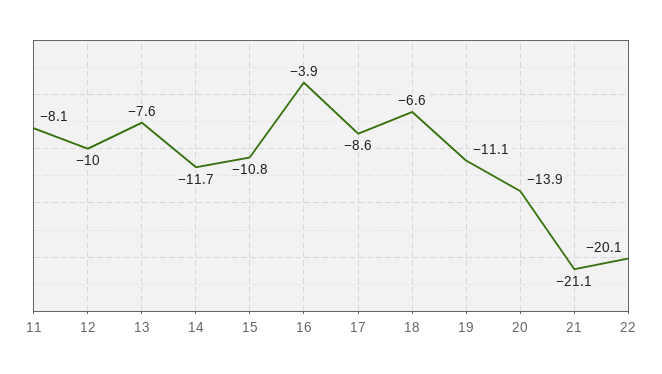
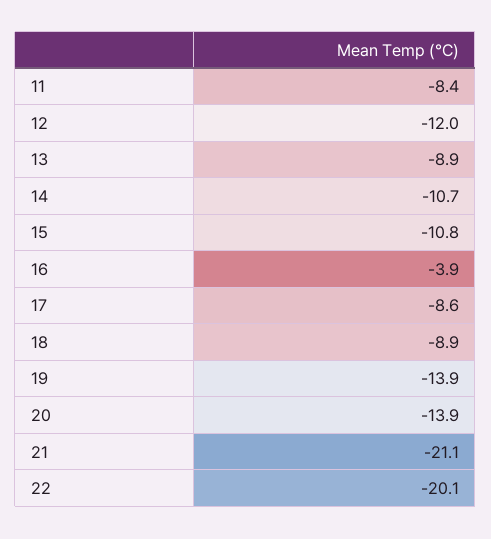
  {
-   "11": -8.1,
+   "11": -8.4,
-   "12": -10,
+   "12": -12,
-   "13": -7.6,
+   "13": -8.9,
-   "14": -11.7,
+   "14": -10.7,
    "15": -10.8,
    "16": -3.9,
    "17": -8.6,
-   "18": -6.6,
+   "18": -8.9,
-   "19": -11.1,
+   "19": -13.9,
    "20": -13.9,
    "21": -21.1,
    "22": -20.1
  }

